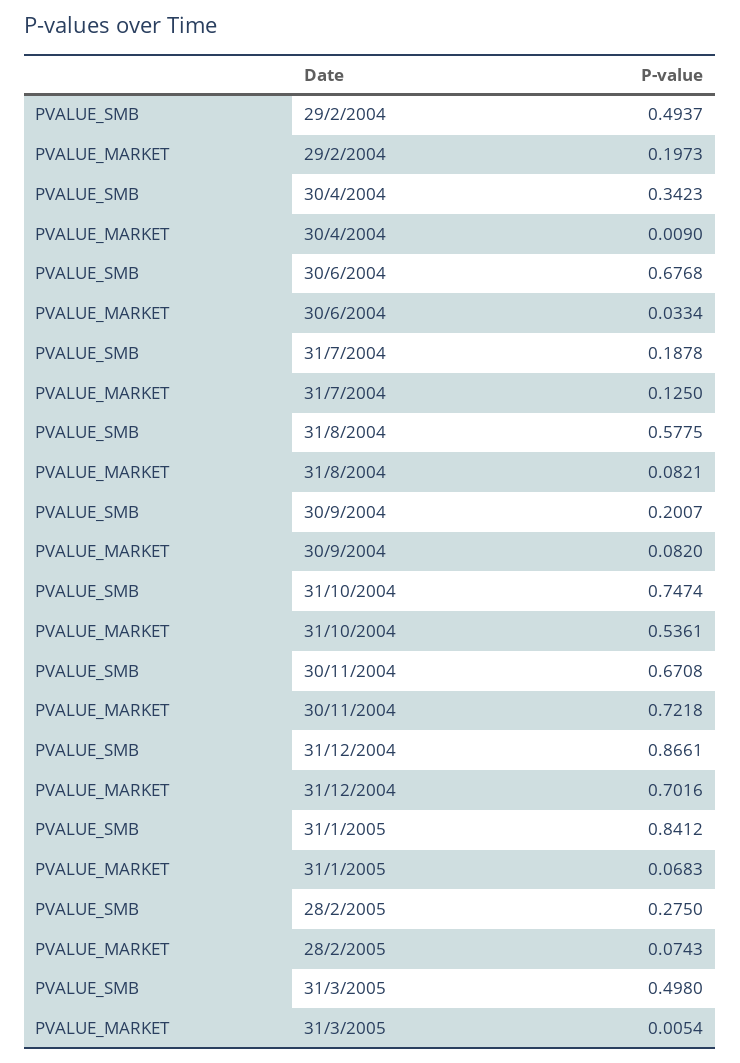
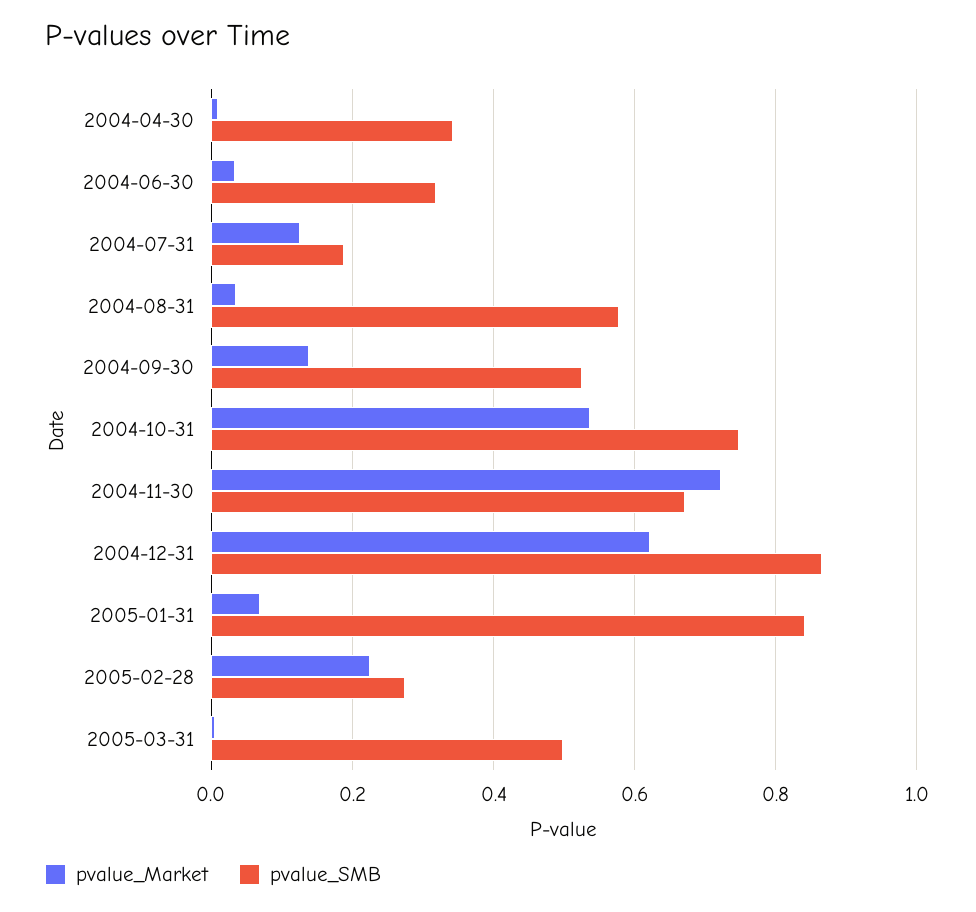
  {
    "PVALUE_SMB": {
-     "29/2/2004": 0.4937,
      "30/4/2004": 0.3423,
-     "30/6/2004": 0.6768,
+     "30/6/2004": 0.32,
      "31/7/2004": 0.1878,
      "31/8/2004": 0.5775,
-     "30/9/2004": 0.2007,
+     "30/9/2004": 0.52,
      "31/10/2004": 0.7474,
      "30/11/2004": 0.6708,
      "31/12/2004": 0.8661,
      "31/1/2005": 0.8412,
      "28/2/2005": 0.275,
      "31/3/2005": 0.498
    },
    "PVALUE_MARKET": {
-     "29/2/2004": 0.1973,
      "30/4/2004": 0.009,
      "30/6/2004": 0.0334,
      "31/7/2004": 0.125,
-     "31/8/2004": 0.0821,
+     "31/8/2004": 0.04,
-     "30/9/2004": 0.082,
+     "30/9/2004": 0.14,
      "31/10/2004": 0.5361,
      "30/11/2004": 0.7218,
-     "31/12/2004": 0.7016,
+     "31/12/2004": 0.62,
      "31/1/2005": 0.0683,
-     "28/2/2005": 0.0743,
+     "28/2/2005": 0.22,
      "31/3/2005": 0.0054
    }
  }

